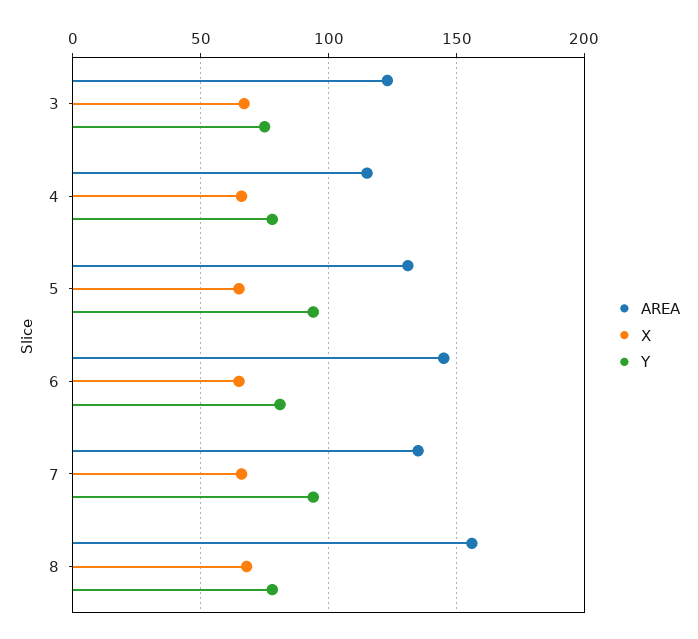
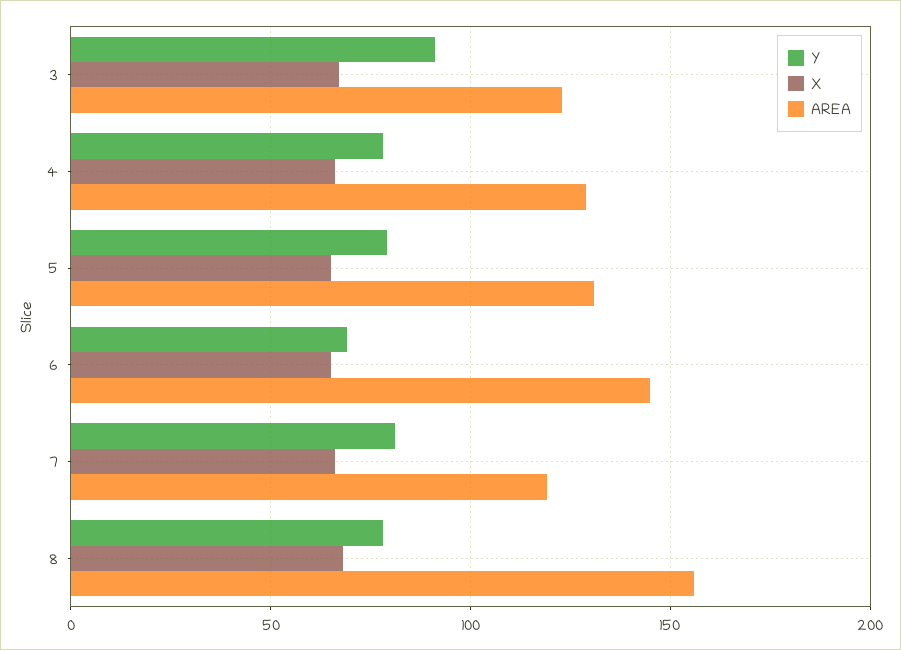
  {
    "AREA": {
      "3": 125,
-     "4": 115,
+     "4": 130,
      "5": 130,
      "6": 145,
-     "7": 135,
+     "7": 120,
      "8": 155
    },
    "X": {
      "3": 65,
      "4": 65,
      "5": 65,
      "6": 65,
      "7": 65,
      "8": 70
    },
    "Y": {
-     "3": 75,
+     "3": 90,
      "4": 80,
-     "5": 95,
+     "5": 80,
-     "6": 80,
+     "6": 70,
-     "7": 95,
+     "7": 80,
      "8": 80
    }
  }

